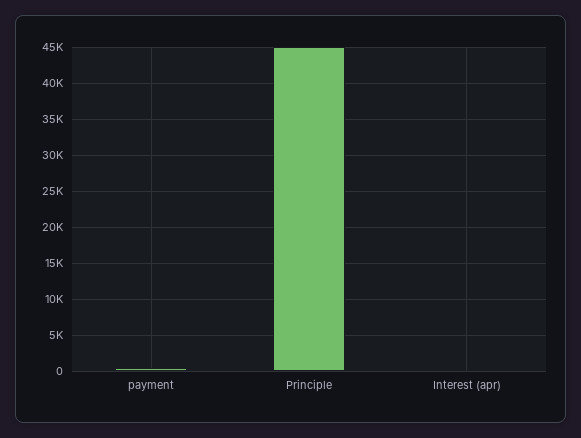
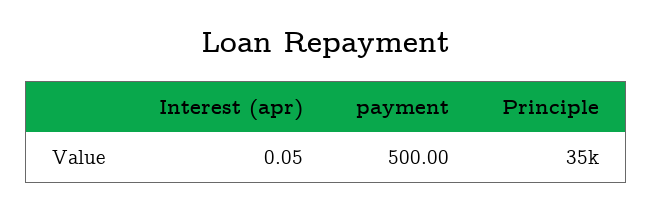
  {
    "payment": 500,
-   "Principle": 45000,
+   "Principle": 35000,
    "Interest (apr)": 0.05
  }

